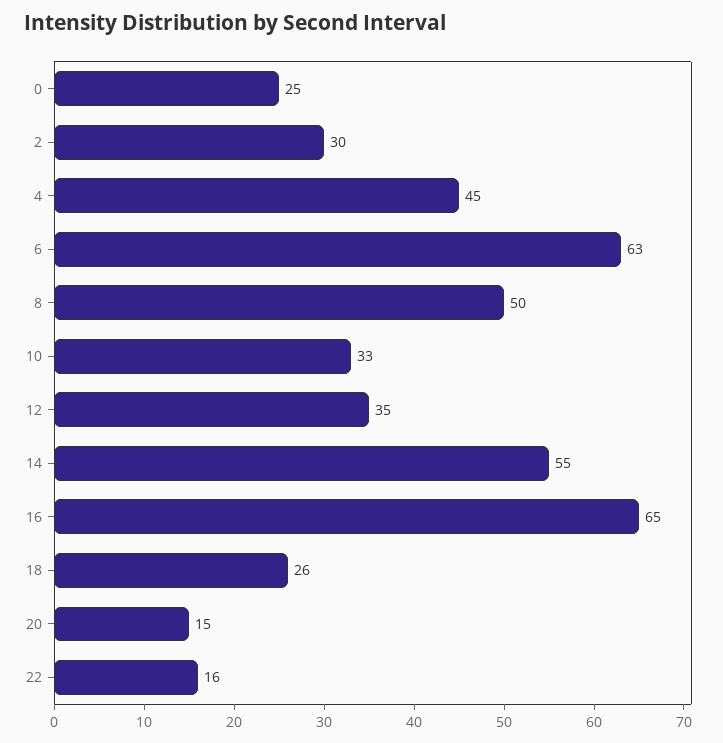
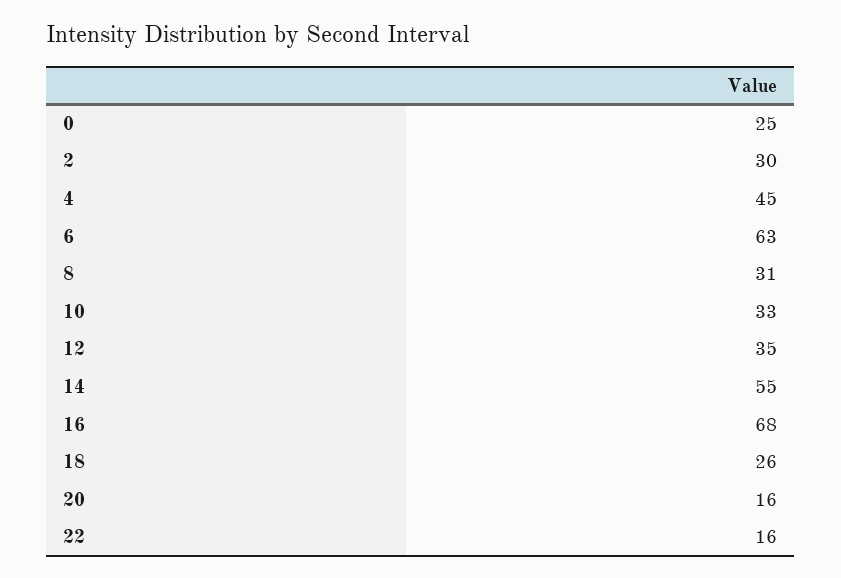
  {
    "0": 25,
    "2": 30,
    "4": 45,
    "6": 63,
-   "8": 50,
+   "8": 31,
    "10": 33,
    "12": 35,
    "14": 55,
-   "16": 65,
+   "16": 68,
    "18": 26,
-   "20": 15,
+   "20": 16,
    "22": 16
  }

